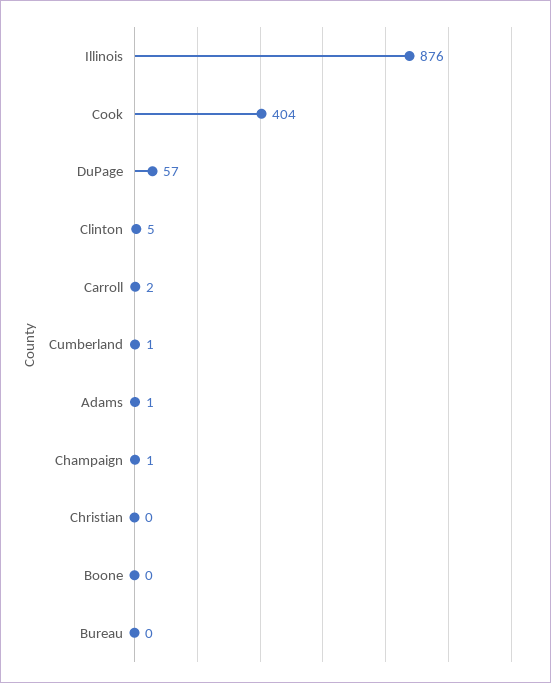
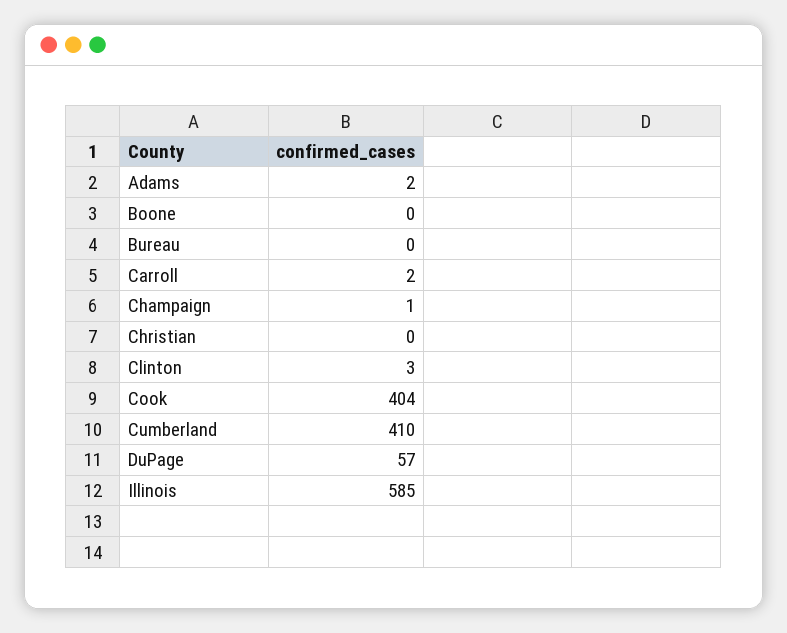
  {
-   "Illinois": 876,
+   "Illinois": 585,
    "Cook": 404,
    "DuPage": 57,
-   "Clinton": 5,
+   "Clinton": 3,
    "Carroll": 2,
-   "Cumberland": 1,
+   "Cumberland": 410,
-   "Adams": 1,
+   "Adams": 2,
    "Champaign": 1,
    "Christian": 0,
    "Boone": 0,
    "Bureau": 0
  }

